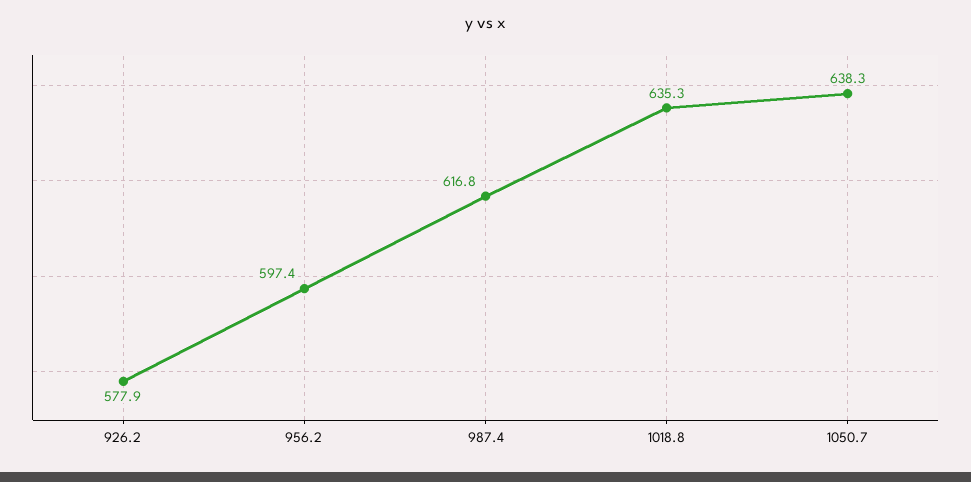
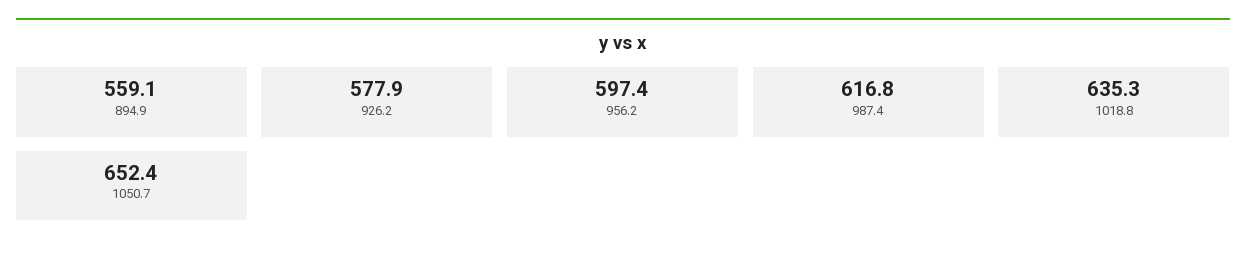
  {
    "926.2": 577.9,
    "956.2": 597.4,
    "987.4": 616.8,
    "1018.8": 635.3,
-   "1050.7": 638.3
+   "1050.7": 652.4,
+   "894.9": 559.1
  }

